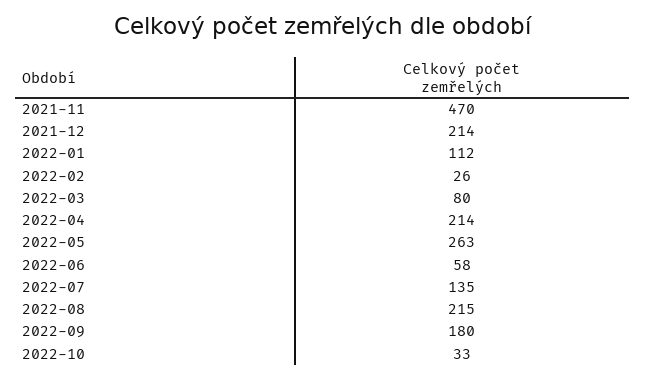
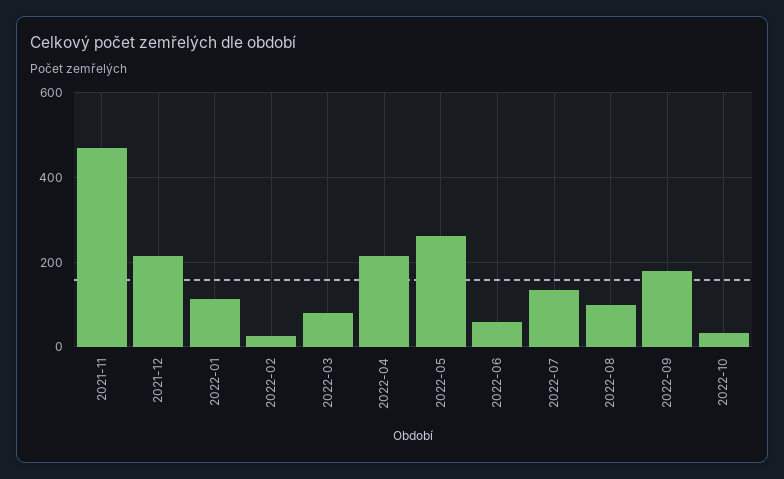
  {
    "2021-11": 470,
    "2021-12": 214,
    "2022-01": 112,
    "2022-02": 26,
    "2022-03": 80,
    "2022-04": 214,
    "2022-05": 263,
    "2022-06": 58,
    "2022-07": 135,
-   "2022-08": 215,
+   "2022-08": 100,
    "2022-09": 180,
    "2022-10": 33
  }

